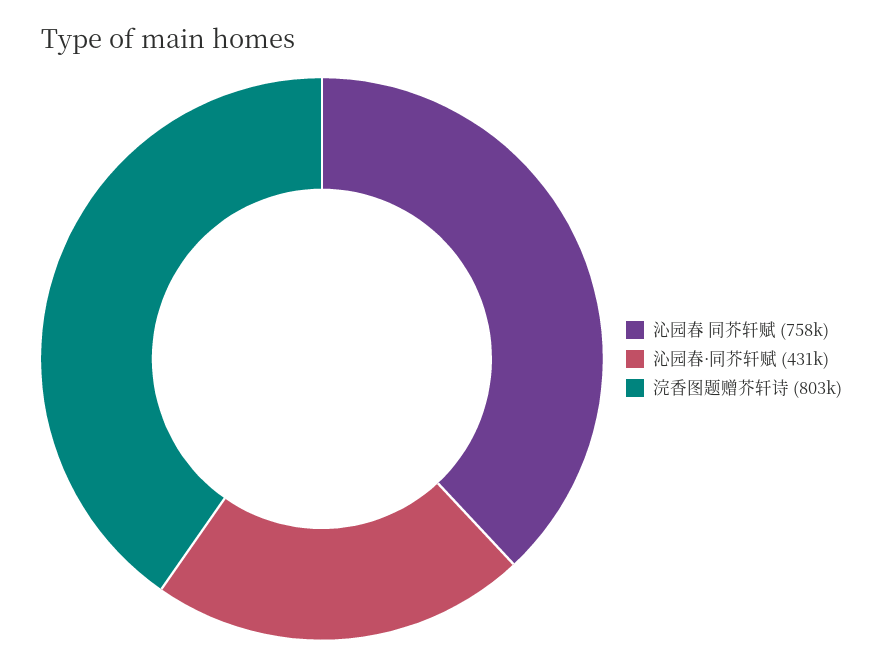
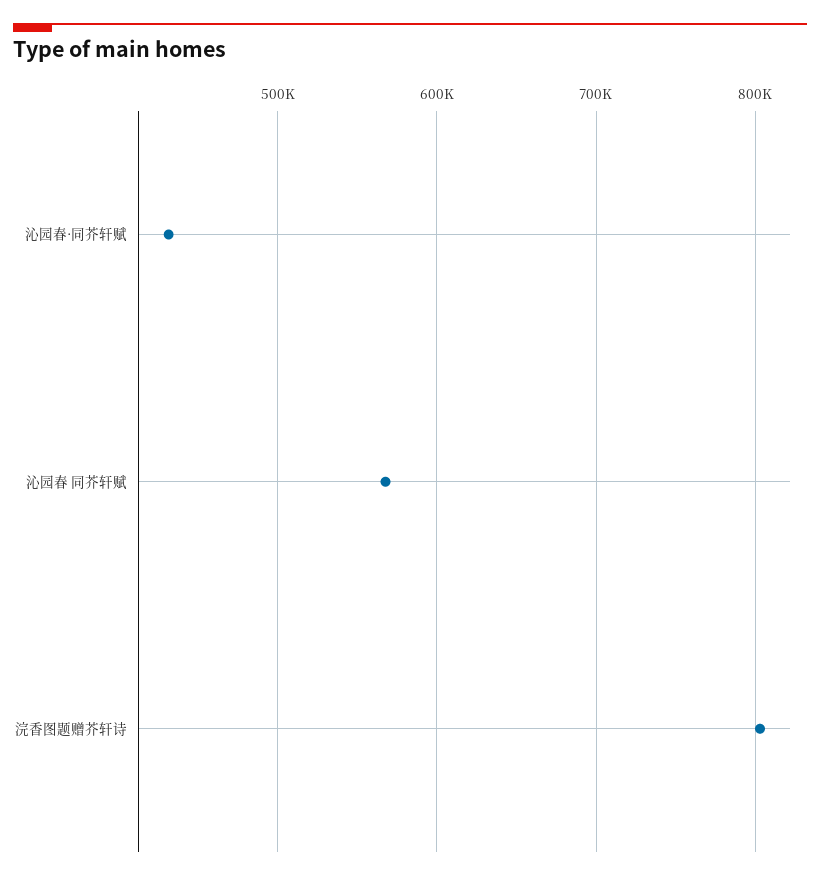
  {
-   "沁园春 同芥轩赋": 758000,
+   "沁园春 同芥轩赋": 570000,
    "沁园春·同芥轩赋": 431000,
    "浣香图题赠芥轩诗": 803000
  }

